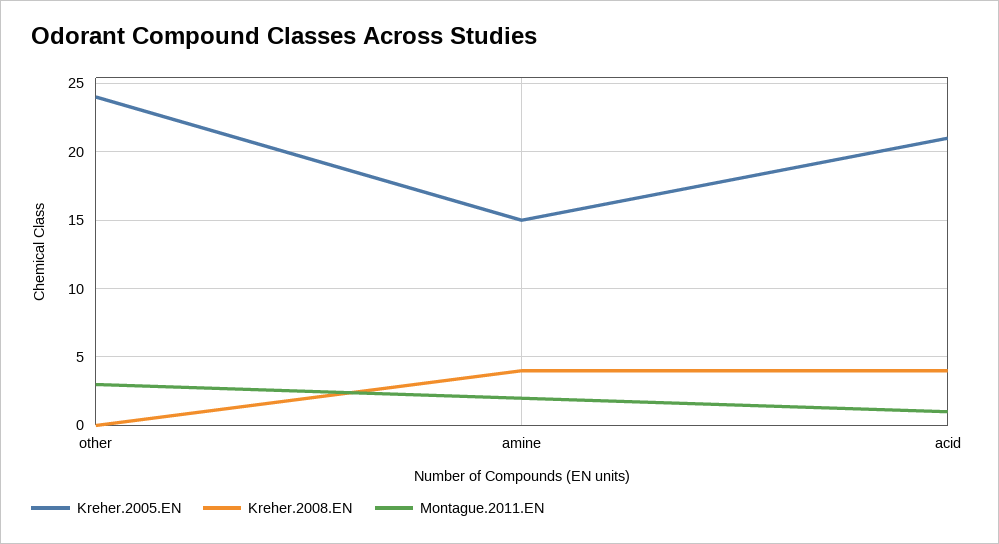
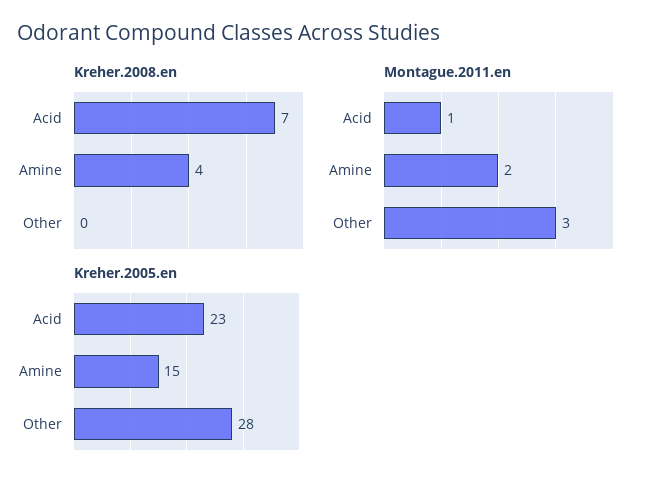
  {
    "Kreher.2005.EN": {
-     "other": 24,
+     "other": 28,
      "amine": 15,
-     "acid": 21
+     "acid": 23
    },
    "Kreher.2008.EN": {
      "other": 0,
      "amine": 4,
-     "acid": 4
+     "acid": 7
    },
    "Montague.2011.EN": {
      "other": 3,
      "amine": 2,
      "acid": 1
    }
  }

